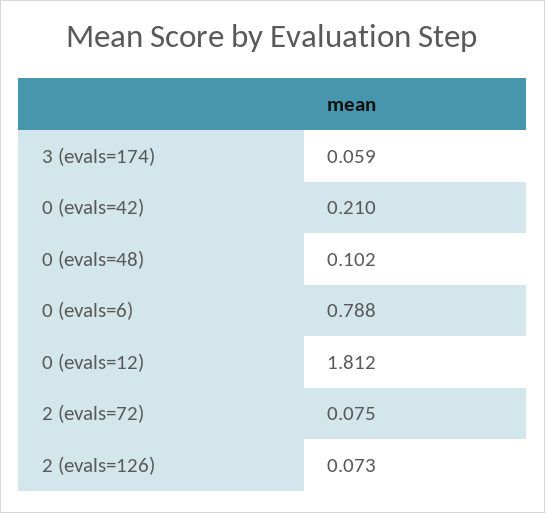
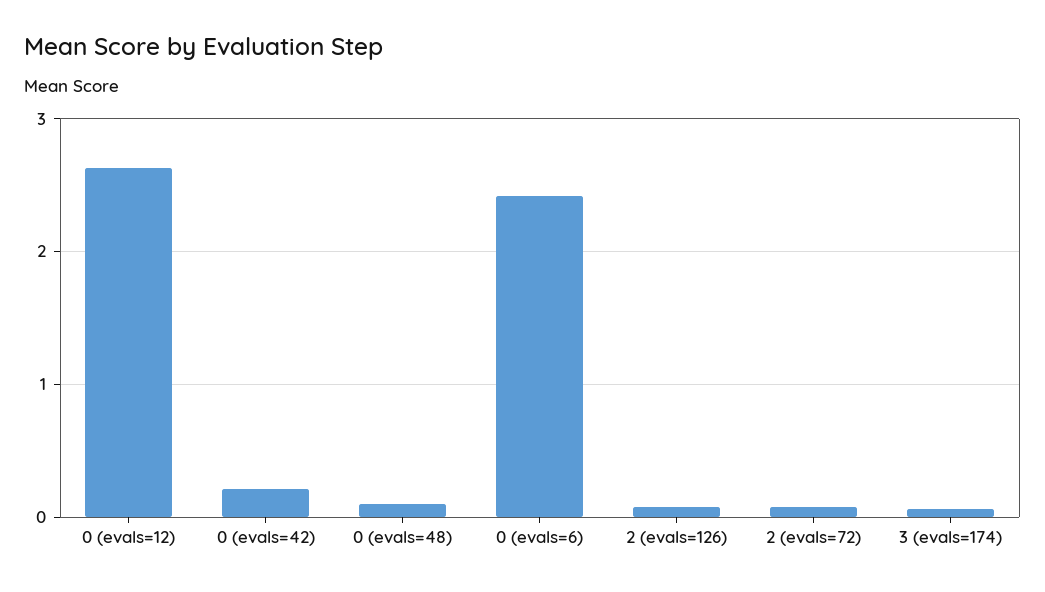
  {
    "3 (evals=174)": 0.059,
    "0 (evals=42)": 0.21,
    "0 (evals=48)": 0.102,
-   "0 (evals=6)": 0.788,
+   "0 (evals=6)": 2.4,
-   "0 (evals=12)": 1.812,
+   "0 (evals=12)": 2.6,
    "2 (evals=72)": 0.075,
    "2 (evals=126)": 0.073
  }

